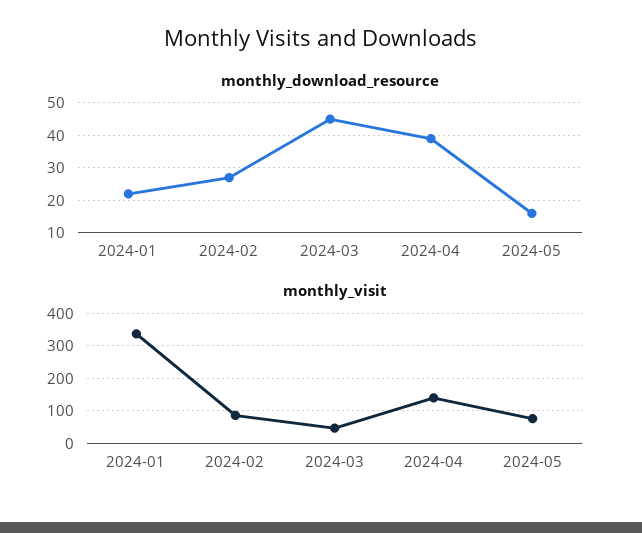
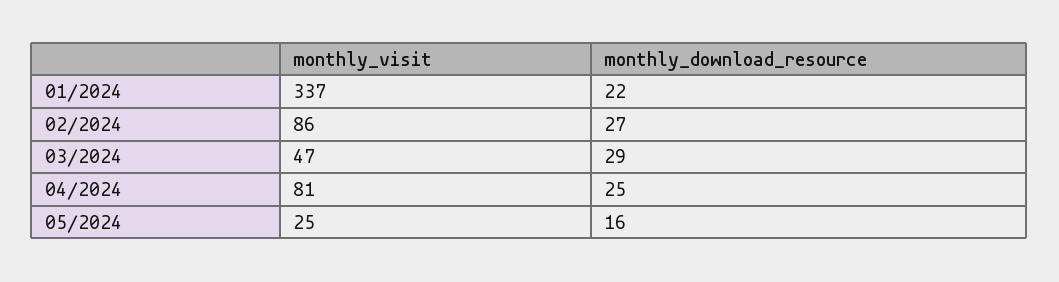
  {
    "monthly_download_resource": {
      "2024-01": 22,
      "2024-02": 27,
-     "2024-03": 45,
+     "2024-03": 29,
-     "2024-04": 40,
+     "2024-04": 25,
      "2024-05": 16
    },
    "monthly_visit": {
      "2024-01": 337,
      "2024-02": 86,
      "2024-03": 47,
-     "2024-04": 140,
+     "2024-04": 81,
-     "2024-05": 80
+     "2024-05": 25
    }
  }

